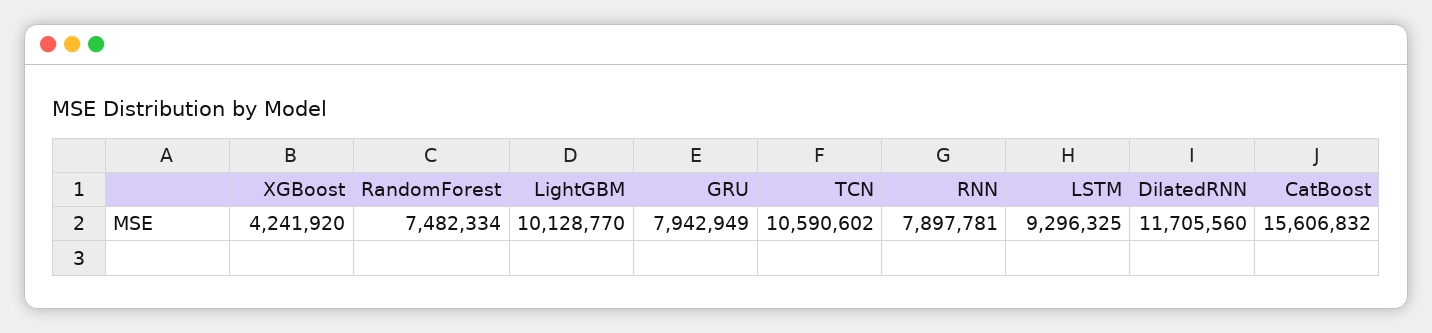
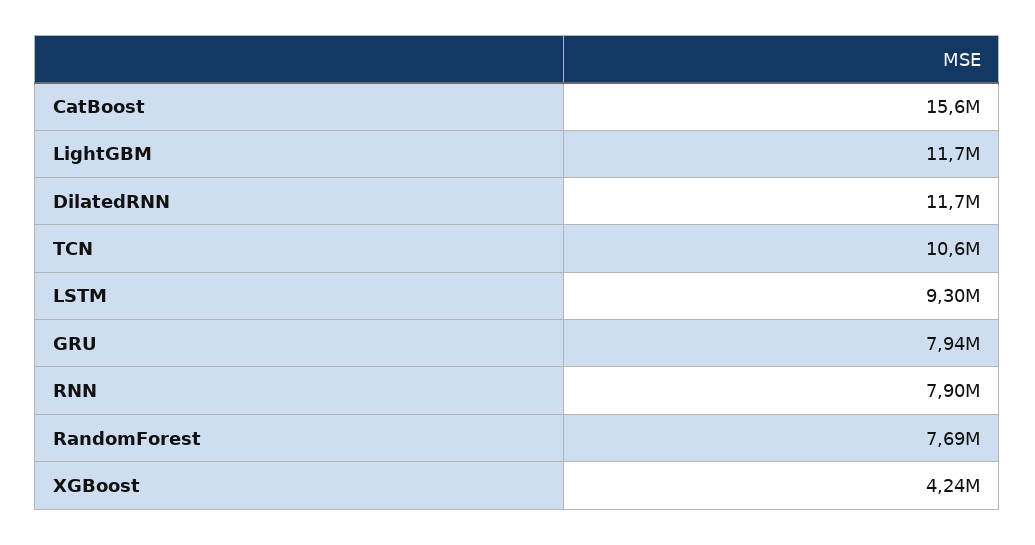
  {
    "XGBoost": 4241920,
-   "RandomForest": 7482334,
+   "RandomForest": 7690000,
-   "LightGBM": 10128770,
+   "LightGBM": 11700000,
    "GRU": 7942949,
    "TCN": 10590602,
    "RNN": 7897781,
    "LSTM": 9296325,
    "DilatedRNN": 11705560,
    "CatBoost": 15606832
  }

